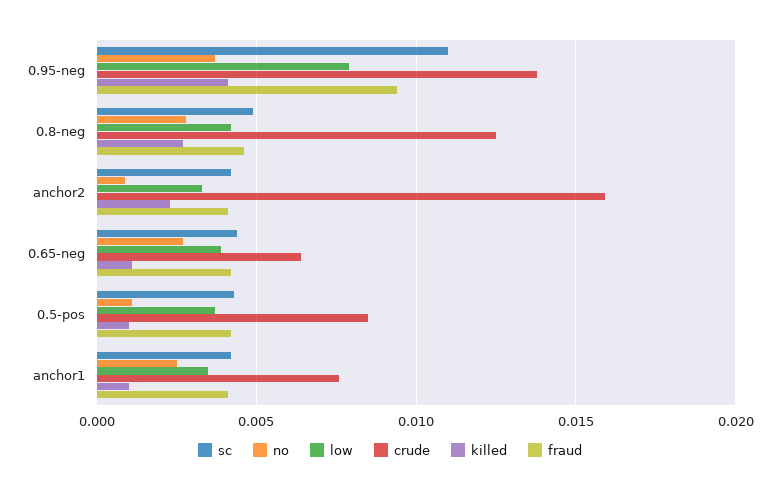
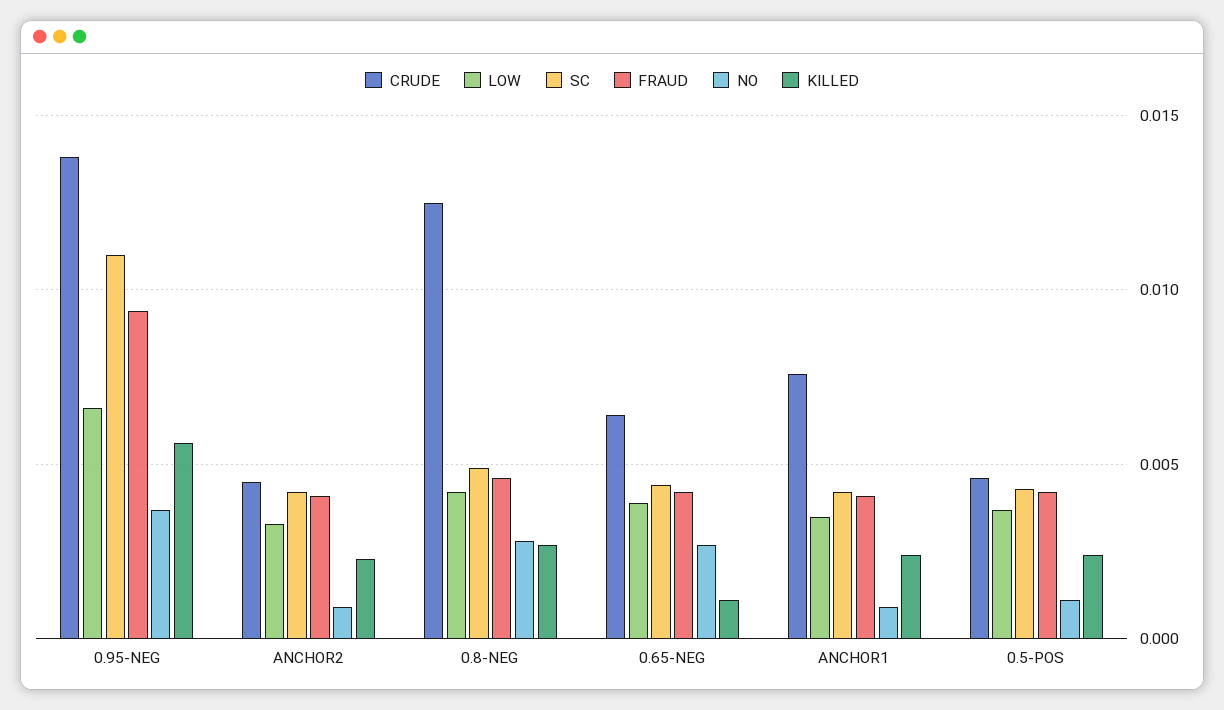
  {
    "sc": {
      "0.95-neg": 0.011,
      "0.8-neg": 0.005,
      "anchor2": 0.004,
      "0.65-neg": 0.0045,
      "0.5-pos": 0.0045,
      "anchor1": 0.004
    },
    "no": {
      "0.95-neg": 0.0035,
      "0.8-neg": 0.003,
      "anchor2": 0.001,
      "0.65-neg": 0.0025,
      "0.5-pos": 0.001,
-     "anchor1": 0.0025
+     "anchor1": 0.001
    },
    "low": {
-     "0.95-neg": 0.008,
+     "0.95-neg": 0.0065,
      "0.8-neg": 0.004,
      "anchor2": 0.0035,
      "0.65-neg": 0.004,
      "0.5-pos": 0.0035,
      "anchor1": 0.0035
    },
    "crude": {
      "0.95-neg": 0.014,
      "0.8-neg": 0.0125,
-     "anchor2": 0.016,
+     "anchor2": 0.0045,
      "0.65-neg": 0.0065,
-     "0.5-pos": 0.0085,
+     "0.5-pos": 0.0045,
      "anchor1": 0.0075
    },
    "killed": {
-     "0.95-neg": 0.004,
+     "0.95-neg": 0.0055,
      "0.8-neg": 0.0025,
      "anchor2": 0.0025,
      "0.65-neg": 0.001,
-     "0.5-pos": 0.001,
+     "0.5-pos": 0.0025,
-     "anchor1": 0.001
+     "anchor1": 0.0025
    },
    "fraud": {
      "0.95-neg": 0.0095,
      "0.8-neg": 0.0045,
      "anchor2": 0.004,
      "0.65-neg": 0.004,
      "0.5-pos": 0.004,
      "anchor1": 0.004
    }
  }

